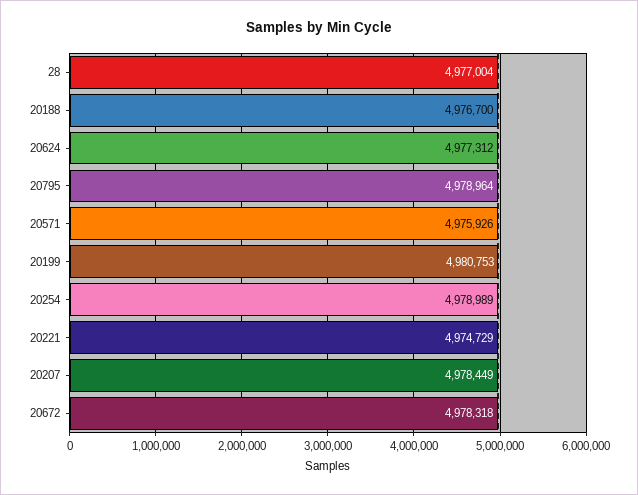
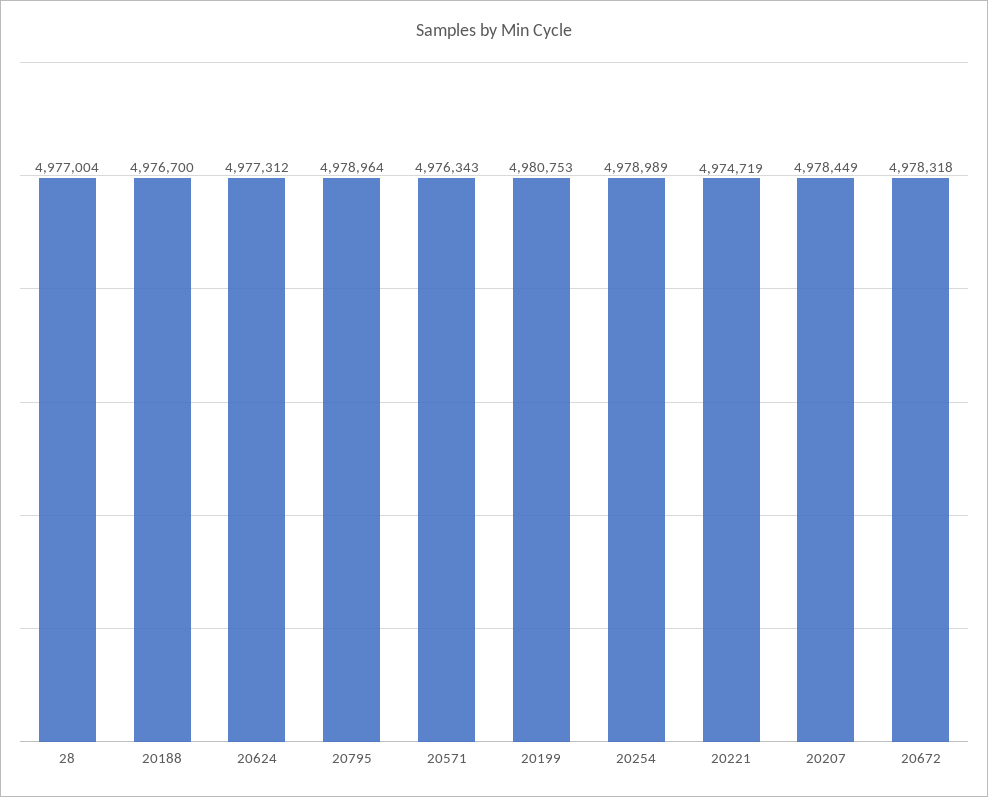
  {
    "28": 4977004,
    "20188": 4976700,
    "20624": 4977312,
    "20795": 4978964,
-   "20571": 4975926,
+   "20571": 4976343,
    "20199": 4980753,
    "20254": 4978989,
-   "20221": 4974729,
+   "20221": 4974719,
    "20207": 4978449,
    "20672": 4978318
  }

